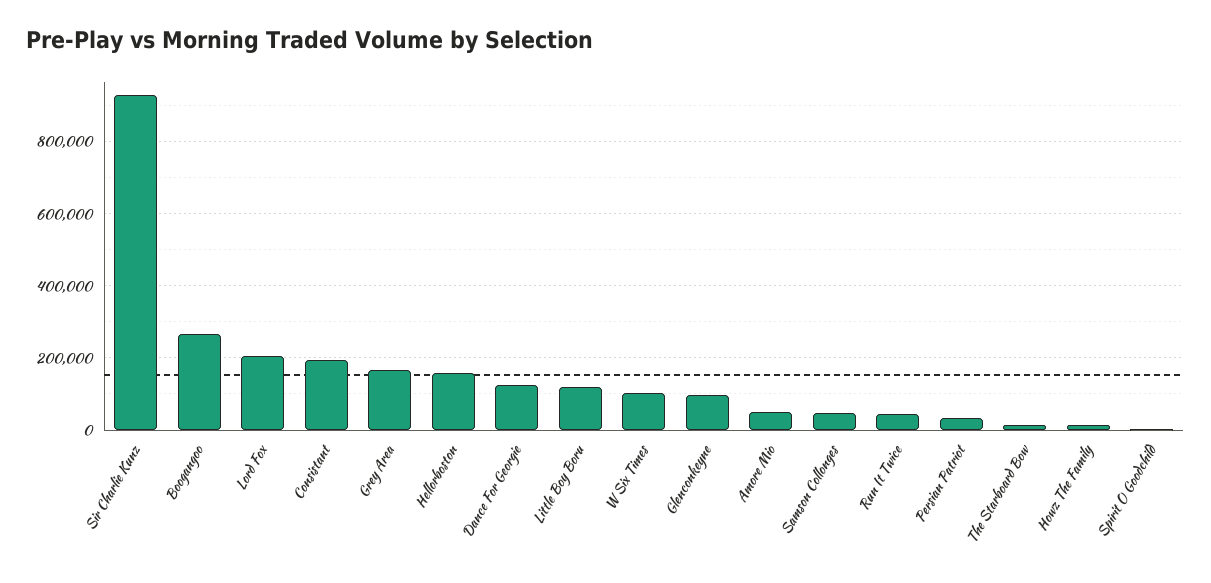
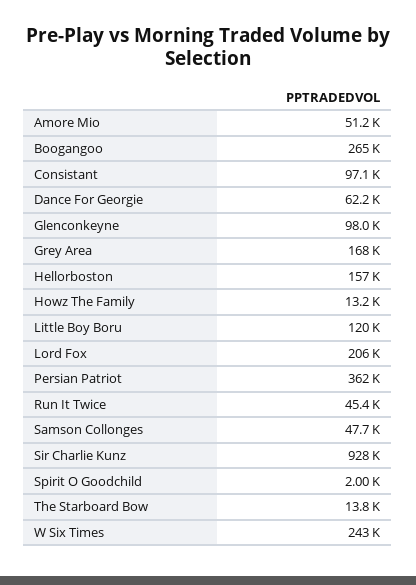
  {
    "Sir Charlie Kunz": 928000,
    "Boogangoo": 265000,
    "Lord Fox": 206000,
-   "Consistant": 200000,
+   "Consistant": 97100,
    "Grey Area": 168000,
    "Hellorboston": 157000,
-   "Dance For Georgie": 120000,
+   "Dance For Georgie": 62200,
    "Little Boy Boru": 120000,
-   "W Six Times": 100000,
+   "W Six Times": 243000,
    "Glenconkeyne": 98000,
    "Amore Mio": 51200,
    "Samson Collonges": 47700,
    "Run It Twice": 45400,
-   "Persian Patriot": 40000,
+   "Persian Patriot": 362000,
    "The Starboard Bow": 13800,
    "Howz The Family": 13200,
    "Spirit O Goodchild": 2000
  }

